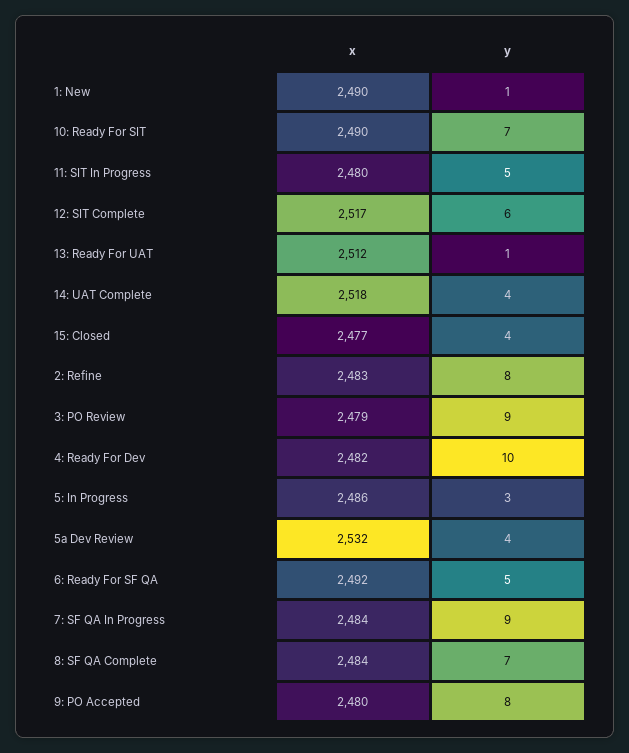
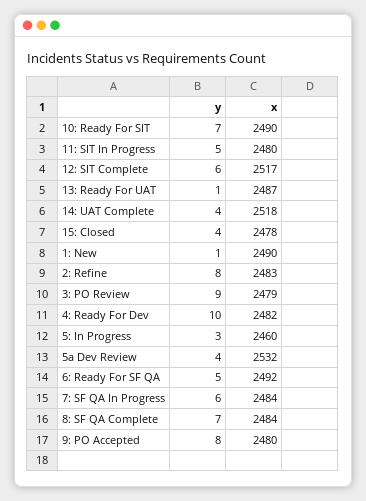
  {
    "x": {
      "1: New": 2490,
      "10: Ready For SIT": 2490,
      "11: SIT In Progress": 2480,
      "12: SIT Complete": 2517,
-     "13: Ready For UAT": 2512,
+     "13: Ready For UAT": 2487,
      "14: UAT Complete": 2518,
-     "15: Closed": 2477,
+     "15: Closed": 2478,
      "2: Refine": 2483,
      "3: PO Review": 2479,
      "4: Ready For Dev": 2482,
-     "5: In Progress": 2486,
+     "5: In Progress": 2460,
      "5a Dev Review": 2532,
      "6: Ready For SF QA": 2492,
      "7: SF QA In Progress": 2484,
      "8: SF QA Complete": 2484,
      "9: PO Accepted": 2480
    },
    "y": {
      "1: New": 1,
      "10: Ready For SIT": 7,
      "11: SIT In Progress": 5,
      "12: SIT Complete": 6,
      "13: Ready For UAT": 1,
      "14: UAT Complete": 4,
      "15: Closed": 4,
      "2: Refine": 8,
      "3: PO Review": 9,
      "4: Ready For Dev": 10,
      "5: In Progress": 3,
      "5a Dev Review": 4,
      "6: Ready For SF QA": 5,
-     "7: SF QA In Progress": 9,
+     "7: SF QA In Progress": 6,
      "8: SF QA Complete": 7,
      "9: PO Accepted": 8
    }
  }

